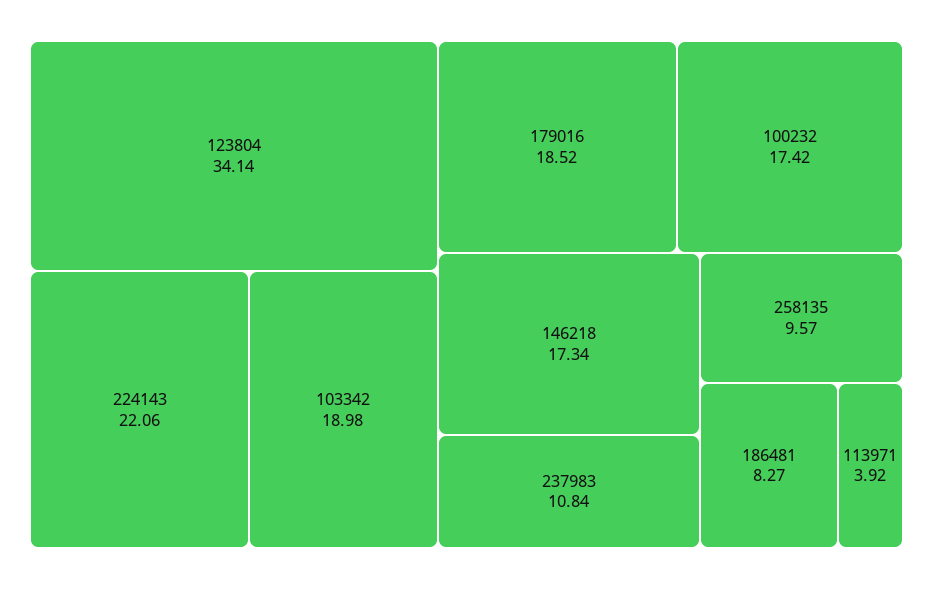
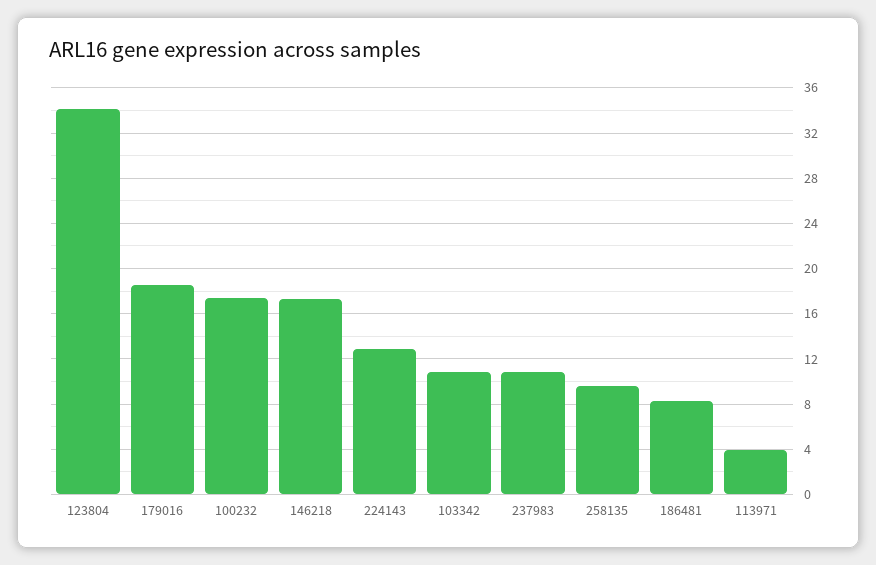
  {
    "123804": 34.14,
-   "224143": 22.06,
+   "224143": 13,
-   "103342": 18.98,
+   "103342": 11,
    "179016": 18.52,
    "100232": 17.42,
    "146218": 17.34,
    "237983": 10.84,
    "258135": 9.57,
    "186481": 8.27,
    "113971": 3.92
  }

